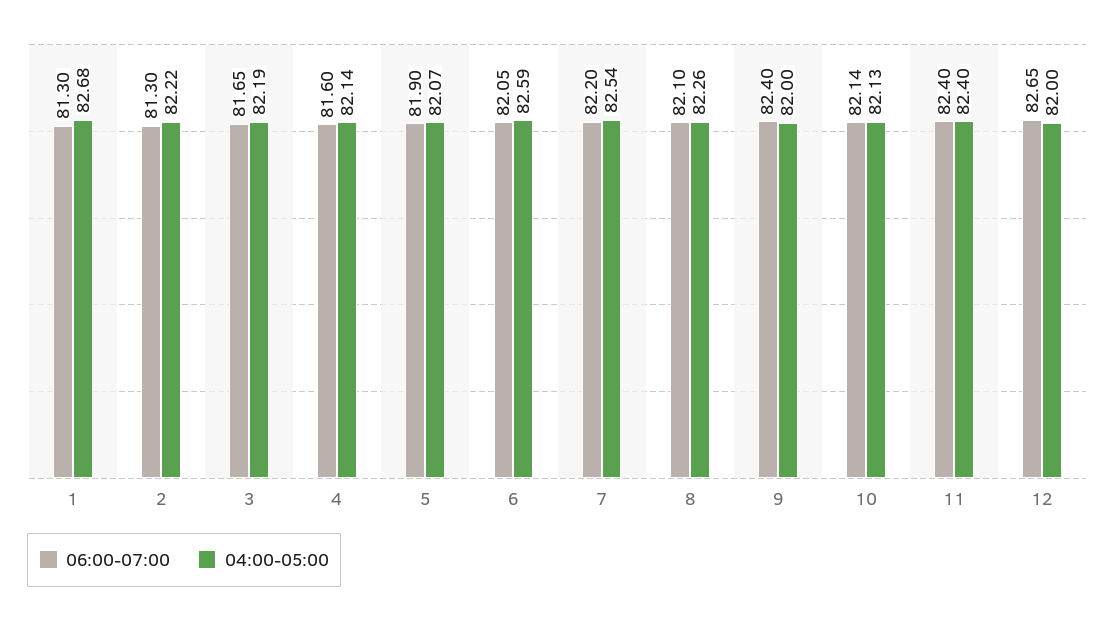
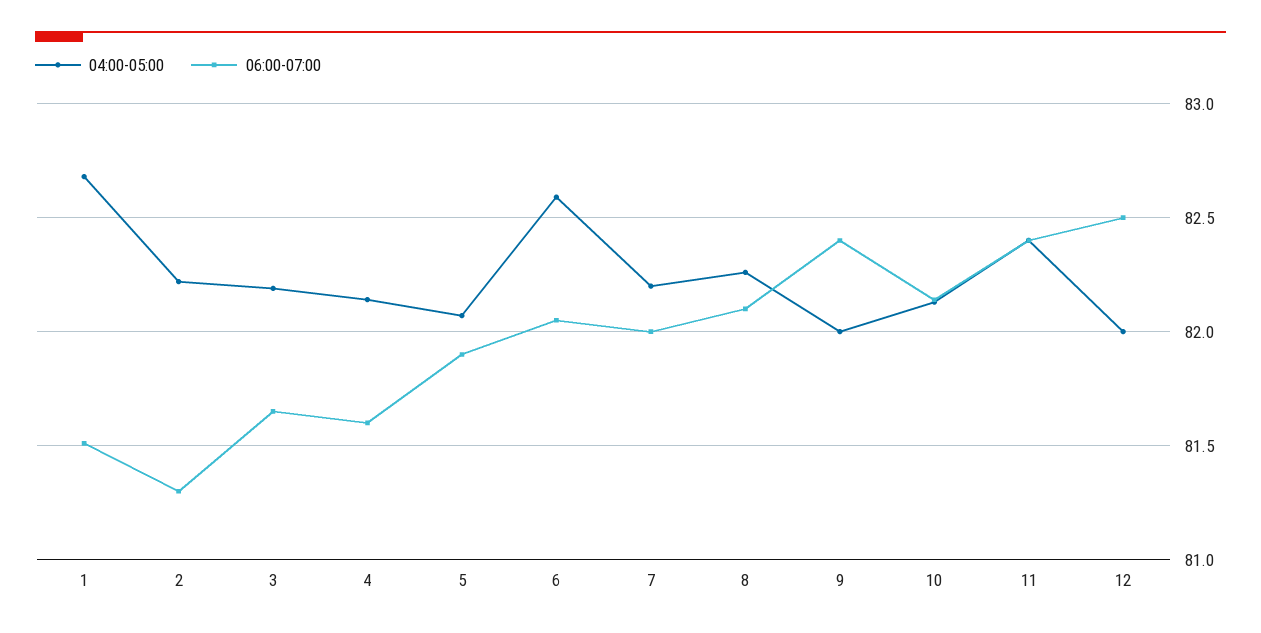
  {
    "06:00-07:00": {
-     "1": 81.3,
+     "1": 81.5,
      "2": 81.3,
      "3": 81.65,
      "4": 81.6,
      "5": 81.9,
      "6": 82.05,
-     "7": 82.2,
+     "7": 82,
      "8": 82.1,
      "9": 82.4,
      "10": 82.14,
      "11": 82.4,
-     "12": 82.65
+     "12": 82.5
    },
    "04:00-05:00": {
      "1": 82.68,
      "2": 82.22,
      "3": 82.19,
      "4": 82.14,
      "5": 82.07,
      "6": 82.59,
-     "7": 82.54,
+     "7": 82.2,
      "8": 82.26,
      "9": 82,
      "10": 82.13,
      "11": 82.4,
      "12": 82
    }
  }

